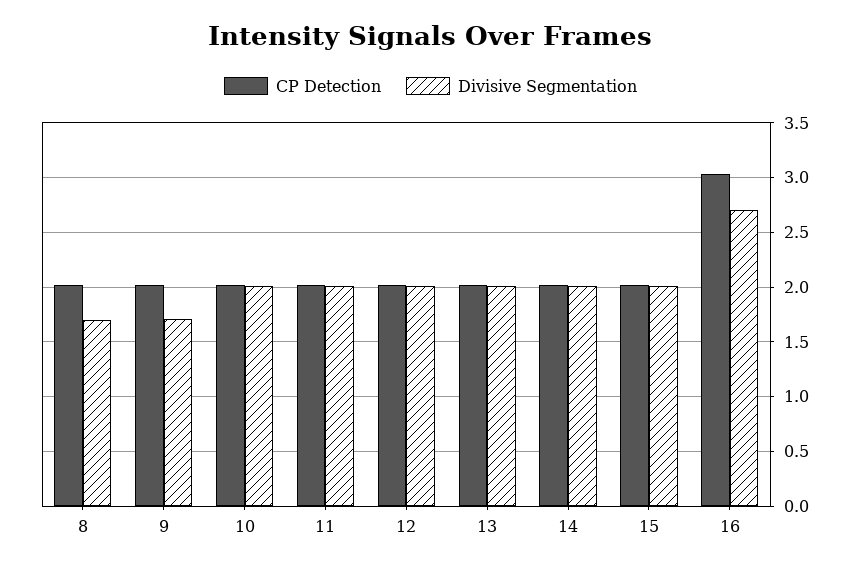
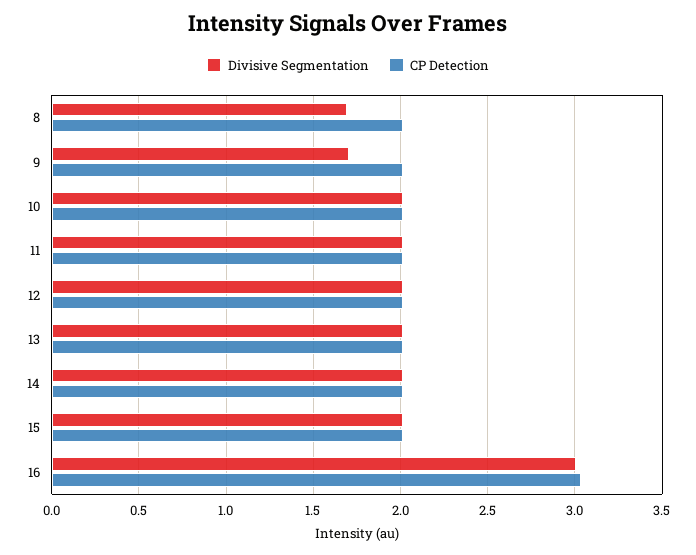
  {
    "CP Detection": {
      "8": 2,
      "9": 2,
      "10": 2,
      "11": 2,
      "12": 2,
      "13": 2,
      "14": 2,
      "15": 2,
      "16": 3.05
    },
    "Divisive Segmentation": {
      "8": 1.7,
      "9": 1.7,
      "10": 2,
      "11": 2,
      "12": 2,
      "13": 2,
      "14": 2,
      "15": 2,
-     "16": 2.7
+     "16": 3
    }
  }

